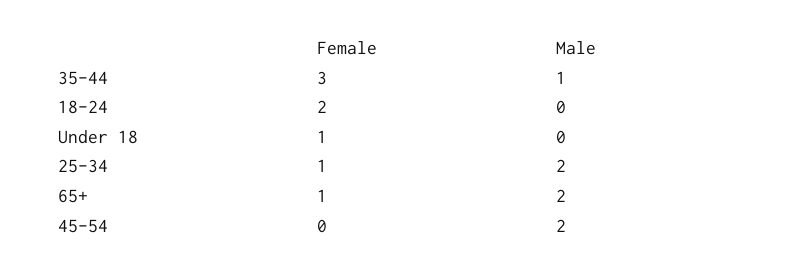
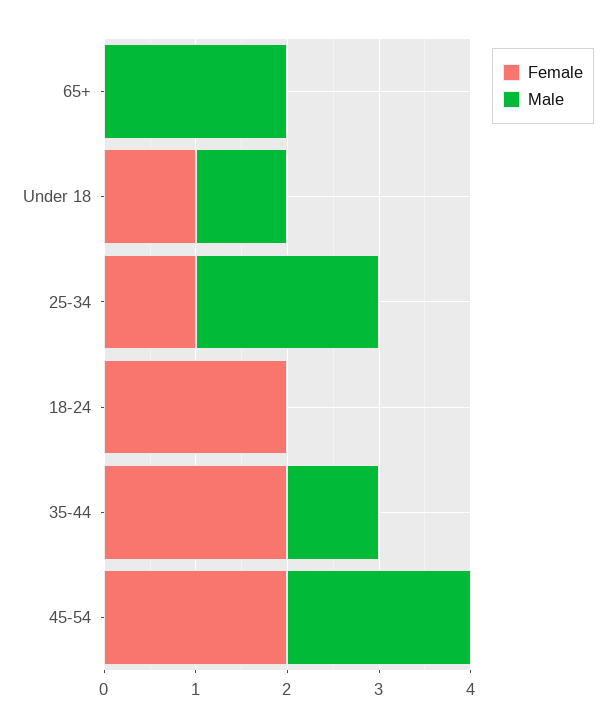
  {
    "Female": {
-     "35-44": 3,
+     "35-44": 2,
      "18-24": 2,
      "Under 18": 1,
      "25-34": 1,
-     "65+": 1,
+     "65+": 0,
-     "45-54": 0
+     "45-54": 2
    },
    "Male": {
      "35-44": 1,
      "18-24": 0,
-     "Under 18": 0,
+     "Under 18": 1,
      "25-34": 2,
      "65+": 2,
      "45-54": 2
    }
  }

